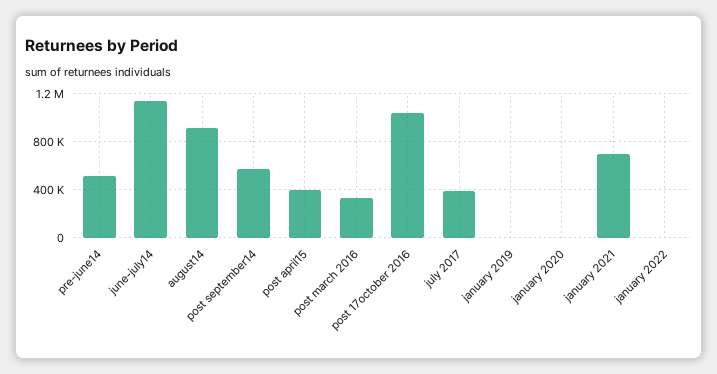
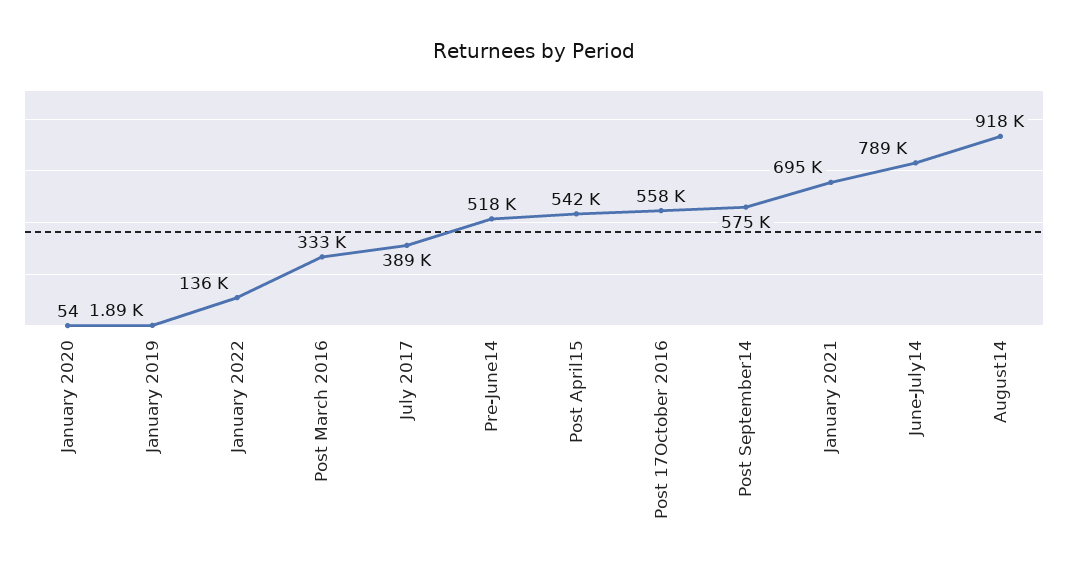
  {
    "pre-june14": 518000,
-   "june-july14": 1150000,
+   "june-july14": 789000,
    "august14": 918000,
    "post september14": 575000,
-   "post april15": 400000,
+   "post april15": 542000,
    "post march 2016": 333000,
-   "post 17october 2016": 1050000,
+   "post 17october 2016": 558000,
    "july 2017": 389000,
    "january 2019": 1890,
    "january 2020": 54,
    "january 2021": 695000,
-   "january 2022": 0
+   "january 2022": 136000
  }

